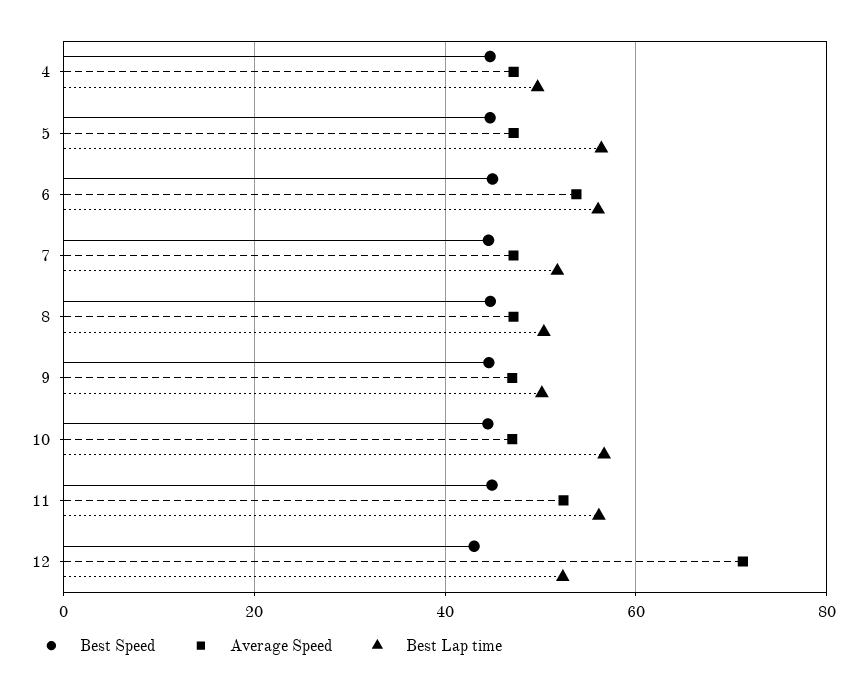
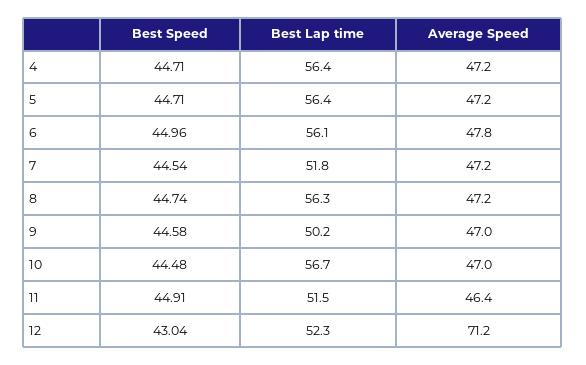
  {
    "Best Speed": {
      "4": 44.71,
      "5": 44.71,
      "6": 44.96,
      "7": 44.54,
      "8": 44.74,
      "9": 44.58,
      "10": 44.48,
      "11": 44.91,
      "12": 43.04
    },
    "Average Speed": {
      "4": 47.2,
      "5": 47.2,
-     "6": 54,
+     "6": 47.8,
      "7": 47.2,
      "8": 47.2,
      "9": 47,
      "10": 47,
-     "11": 52,
+     "11": 46.4,
      "12": 71.2
    },
    "Best Lap time": {
-     "4": 50,
+     "4": 56.4,
      "5": 56.4,
      "6": 56.1,
      "7": 51.8,
-     "8": 50,
+     "8": 56.3,
      "9": 50.2,
      "10": 56.7,
-     "11": 56,
+     "11": 51.5,
      "12": 52.3
    }
  }

